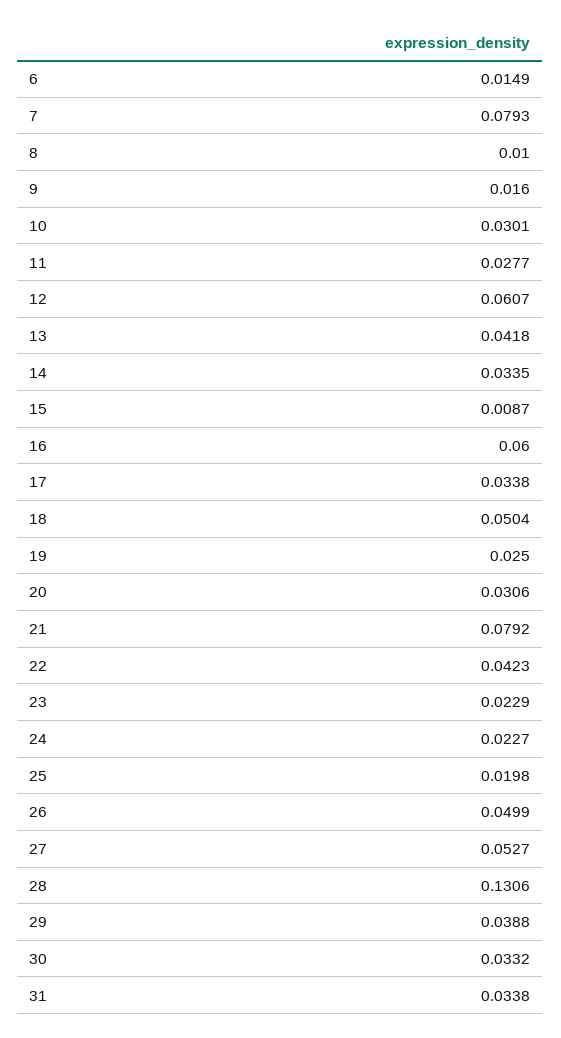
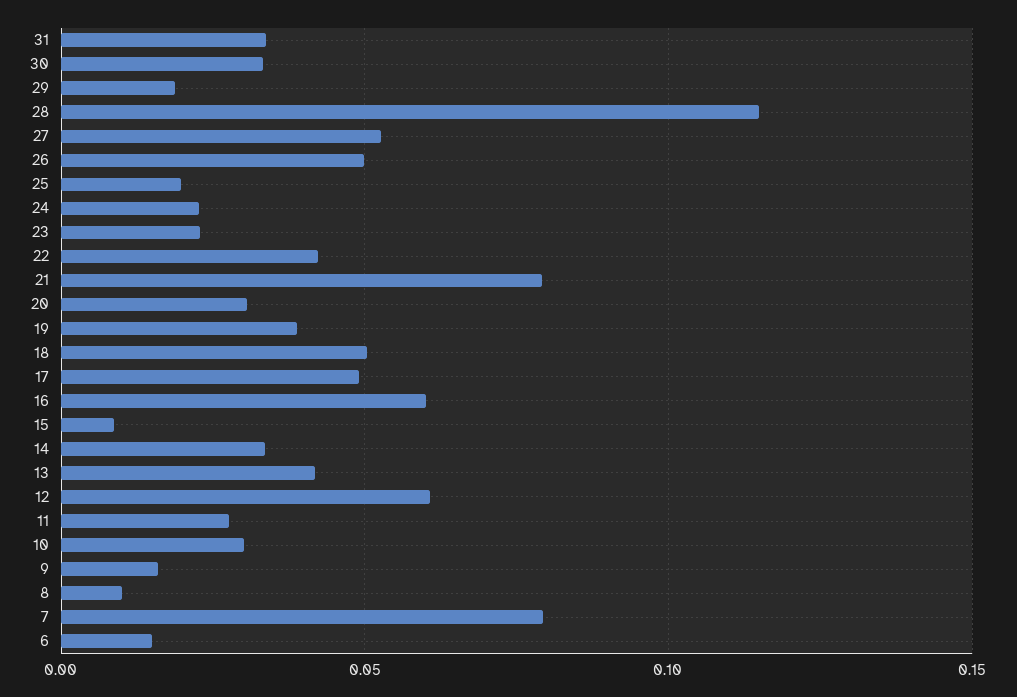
  {
    "6": 0.0149,
    "7": 0.0793,
    "8": 0.01,
    "9": 0.016,
    "10": 0.0301,
    "11": 0.0277,
    "12": 0.0607,
    "13": 0.0418,
    "14": 0.0335,
    "15": 0.0087,
    "16": 0.06,
-   "17": 0.0338,
+   "17": 0.05,
    "18": 0.0504,
-   "19": 0.025,
+   "19": 0.04,
    "20": 0.0306,
    "21": 0.0792,
    "22": 0.0423,
    "23": 0.0229,
    "24": 0.0227,
    "25": 0.0198,
    "26": 0.0499,
    "27": 0.0527,
-   "28": 0.1306,
+   "28": 0.115,
-   "29": 0.0388,
+   "29": 0.02,
    "30": 0.0332,
    "31": 0.0338
  }

